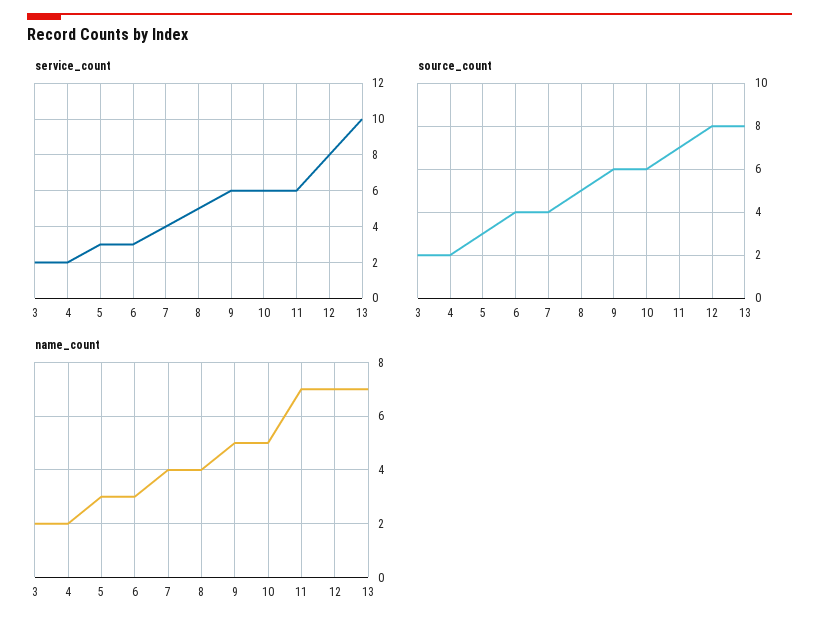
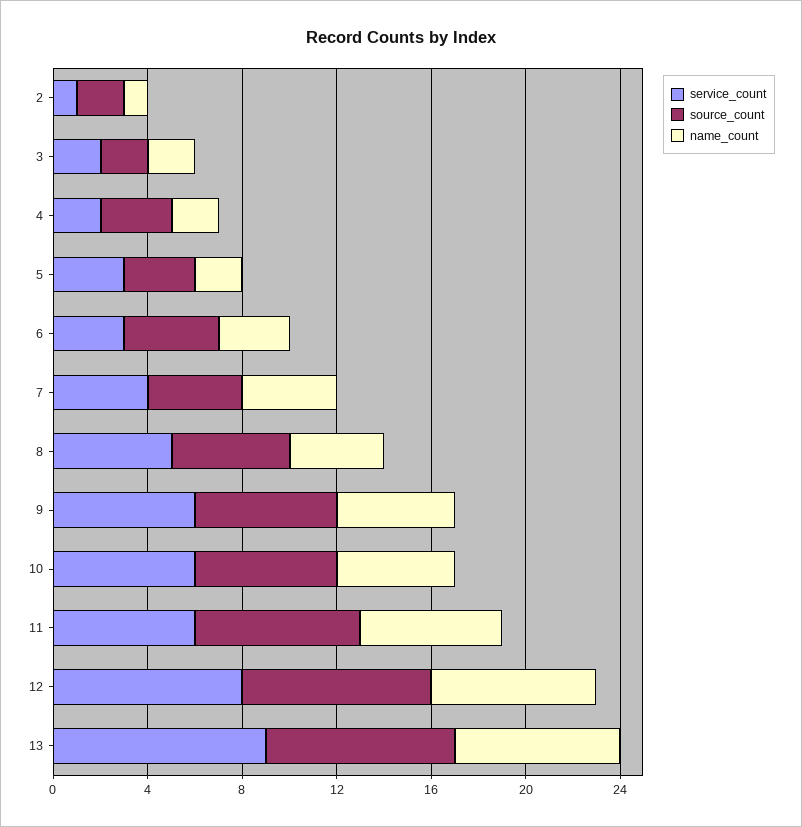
  {
    "service_count": {
      "3": 2,
      "4": 2,
      "5": 3,
      "6": 3,
      "7": 4,
      "8": 5,
      "9": 6,
      "10": 6,
      "11": 6,
      "12": 8,
-     "13": 10
+     "13": 9,
+     "2": 1
    },
    "source_count": {
      "3": 2,
-     "4": 2,
+     "4": 3,
      "5": 3,
      "6": 4,
      "7": 4,
      "8": 5,
      "9": 6,
      "10": 6,
      "11": 7,
      "12": 8,
-     "13": 8
+     "13": 8,
+     "2": 2
    },
    "name_count": {
      "3": 2,
      "4": 2,
-     "5": 3,
+     "5": 2,
      "6": 3,
      "7": 4,
      "8": 4,
      "9": 5,
      "10": 5,
-     "11": 7,
+     "11": 6,
      "12": 7,
-     "13": 7
+     "13": 7,
+     "2": 1
    }
  }

